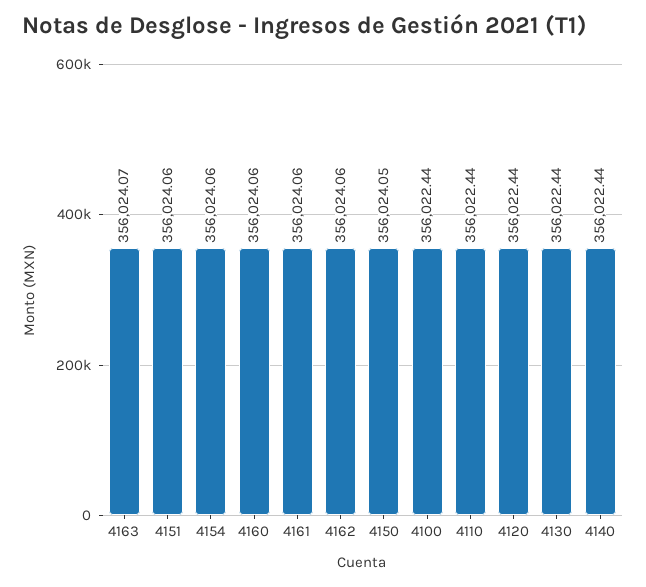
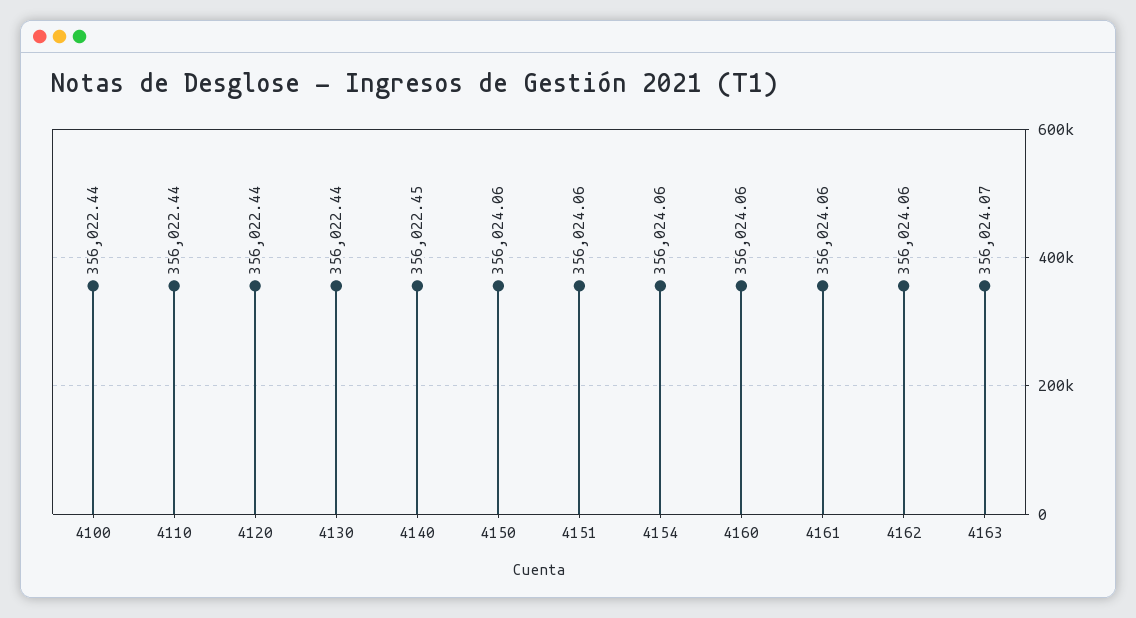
  {
    "4163": 356024.07,
    "4151": 356024.06,
    "4154": 356024.06,
    "4160": 356024.06,
    "4161": 356024.06,
    "4162": 356024.06,
-   "4150": 356024.05,
+   "4150": 356024.06,
    "4100": 356022.44,
    "4110": 356022.44,
    "4120": 356022.44,
    "4130": 356022.44,
-   "4140": 356022.44
+   "4140": 356022.45
  }

